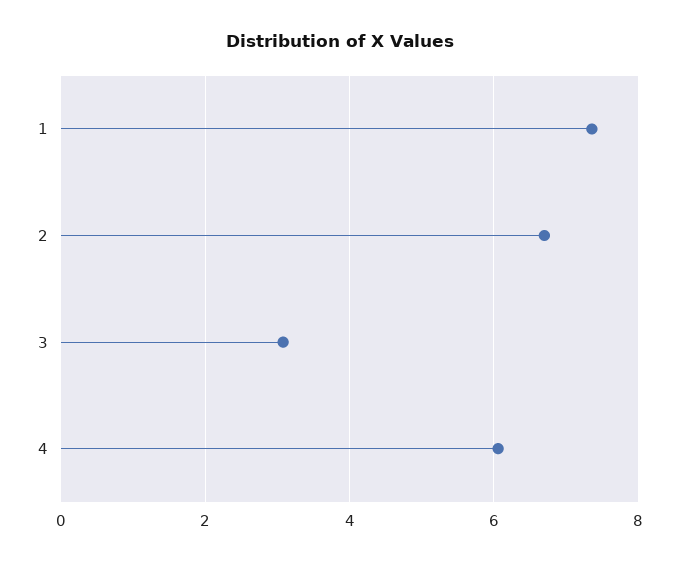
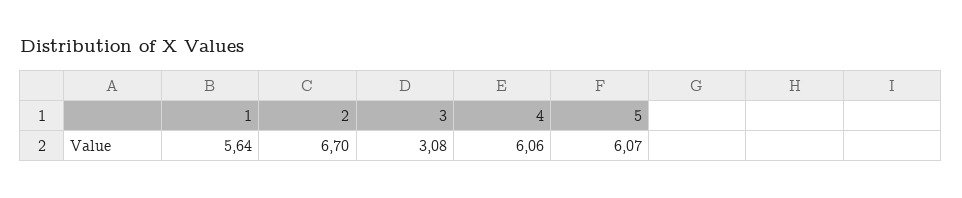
  {
-   "1": 7.4,
+   "1": 5.64,
    "2": 6.7,
    "3": 3.08,
-   "4": 6.06
+   "4": 6.06,
+   "5": 6.07
  }

